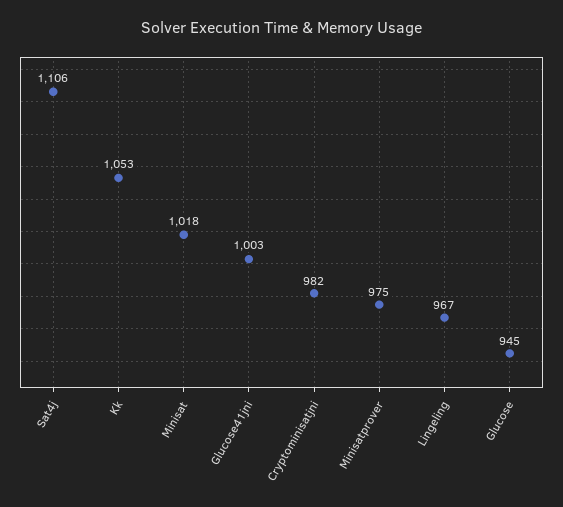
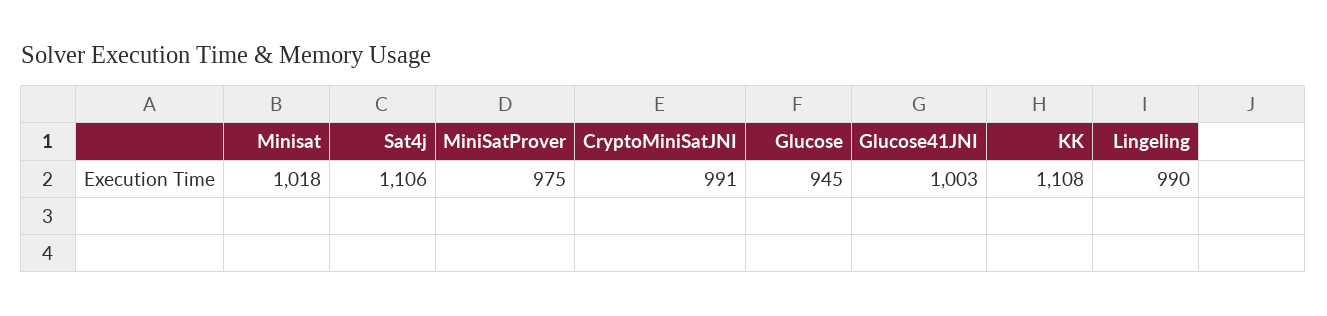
  {
    "Sat4j": 1106,
-   "Kk": 1053,
+   "Kk": 1108,
    "Minisat": 1018,
    "Glucose41jni": 1003,
-   "Cryptominisatjni": 982,
+   "Cryptominisatjni": 991,
    "Minisatprover": 975,
-   "Lingeling": 967,
+   "Lingeling": 990,
    "Glucose": 945
  }

